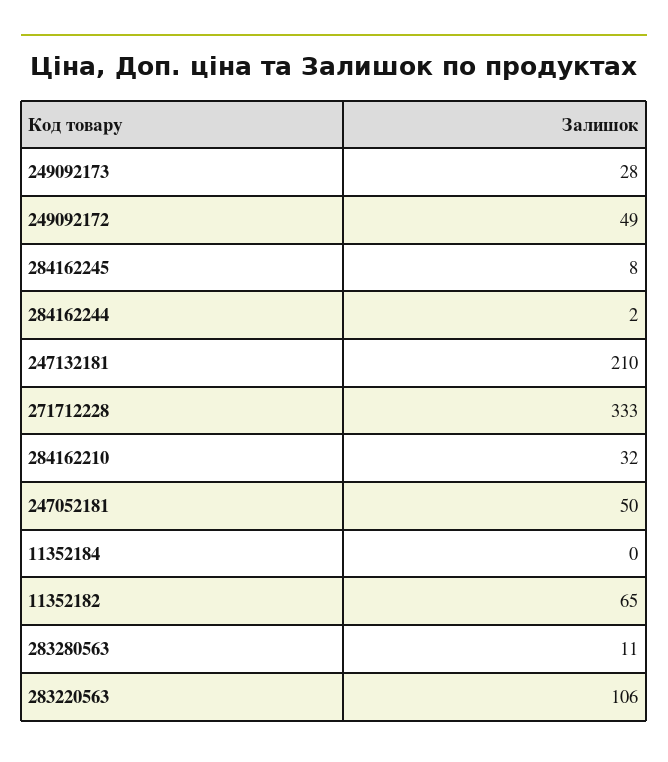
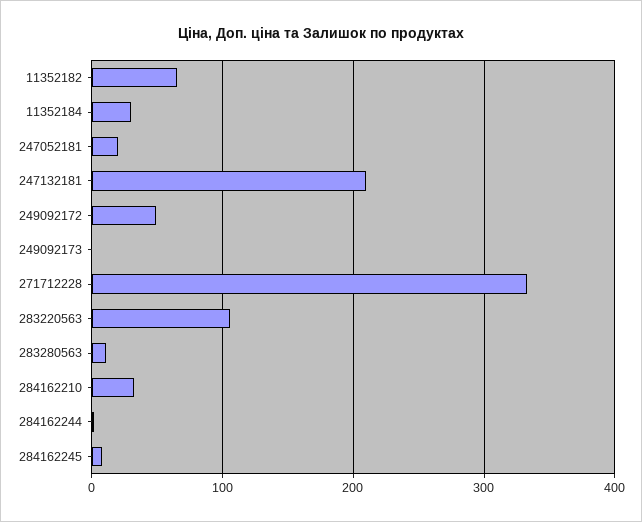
  {
-   "249092173": 28,
+   "249092173": 0,
    "249092172": 49,
    "284162245": 8,
    "284162244": 2,
    "247132181": 210,
    "271712228": 333,
    "284162210": 32,
-   "247052181": 50,
+   "247052181": 20,
-   "11352184": 0,
+   "11352184": 30,
    "11352182": 65,
    "283280563": 11,
    "283220563": 106
  }

